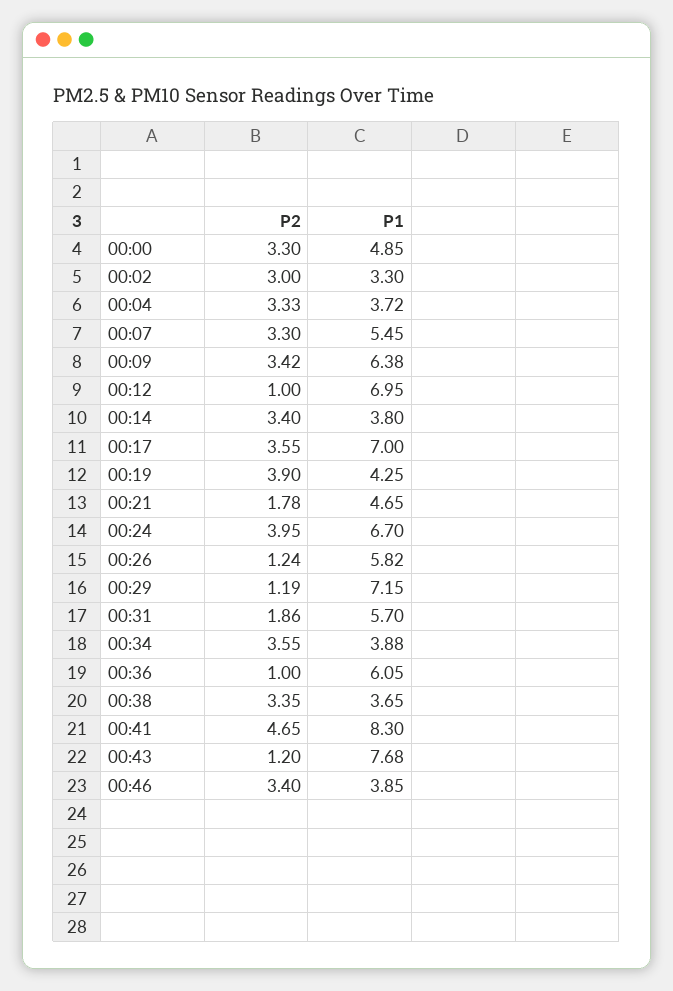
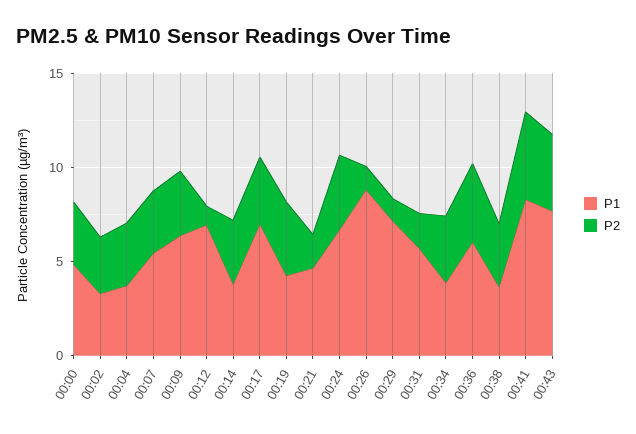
  {
    "P2": {
      "00:00": 3.3,
      "00:02": 3,
      "00:04": 3.33,
      "00:07": 3.3,
      "00:09": 3.42,
      "00:12": 1,
      "00:14": 3.4,
      "00:17": 3.55,
      "00:19": 3.9,
      "00:21": 1.78,
      "00:24": 3.95,
      "00:26": 1.24,
      "00:29": 1.19,
      "00:31": 1.86,
      "00:34": 3.55,
-     "00:36": 1,
+     "00:36": 4,
      "00:38": 3.35,
      "00:41": 4.65,
-     "00:43": 1.2,
+     "00:43": 4
-     "00:46": 3.4
    },
    "P1": {
      "00:00": 4.85,
      "00:02": 3.3,
      "00:04": 3.72,
      "00:07": 5.45,
      "00:09": 6.38,
      "00:12": 6.95,
      "00:14": 3.8,
      "00:17": 7,
      "00:19": 4.25,
      "00:21": 4.65,
      "00:24": 6.7,
-     "00:26": 5.82,
+     "00:26": 9,
      "00:29": 7.15,
      "00:31": 5.7,
      "00:34": 3.88,
      "00:36": 6.05,
      "00:38": 3.65,
      "00:41": 8.3,
-     "00:43": 7.68,
+     "00:43": 7.68
-     "00:46": 3.85
    }
  }

